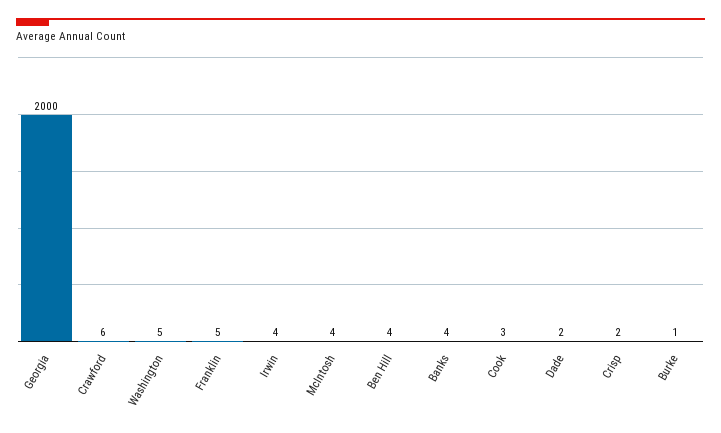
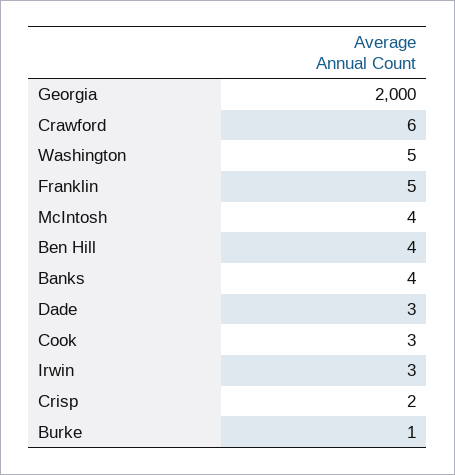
  {
    "Georgia": 2000,
    "Crawford": 6,
    "Washington": 5,
    "Franklin": 5,
-   "Irwin": 4,
+   "Irwin": 3,
    "McIntosh": 4,
    "Ben Hill": 4,
    "Banks": 4,
    "Cook": 3,
-   "Dade": 2,
+   "Dade": 3,
    "Crisp": 2,
    "Burke": 1
  }

